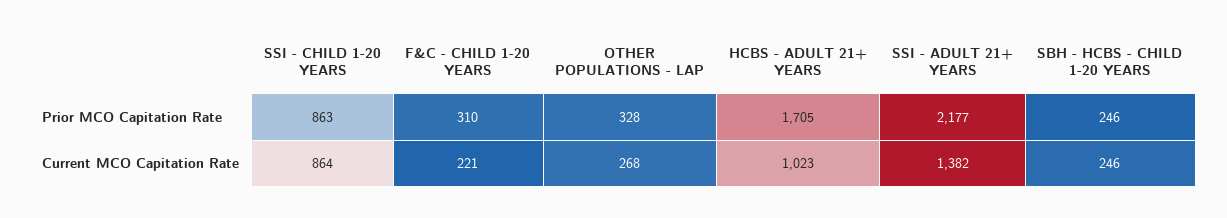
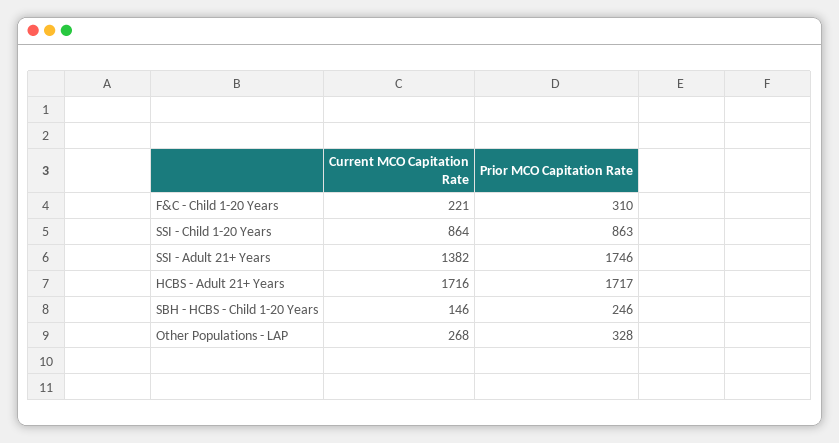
  {
    "SSI - CHILD 1-20 YEARS": {
      "Prior MCO Capitation Rate": 863,
      "Current MCO Capitation Rate": 864
    },
    "F&C - CHILD 1-20 YEARS": {
      "Prior MCO Capitation Rate": 310,
      "Current MCO Capitation Rate": 221
    },
    "OTHER POPULATIONS - LAP": {
      "Prior MCO Capitation Rate": 328,
      "Current MCO Capitation Rate": 268
    },
    "HCBS - ADULT 21+ YEARS": {
-     "Prior MCO Capitation Rate": 1705,
+     "Prior MCO Capitation Rate": 1717,
-     "Current MCO Capitation Rate": 1023
+     "Current MCO Capitation Rate": 1716
    },
    "SSI - ADULT 21+ YEARS": {
-     "Prior MCO Capitation Rate": 2177,
+     "Prior MCO Capitation Rate": 1746,
      "Current MCO Capitation Rate": 1382
    },
    "SBH - HCBS - CHILD 1-20 YEARS": {
      "Prior MCO Capitation Rate": 246,
-     "Current MCO Capitation Rate": 246
+     "Current MCO Capitation Rate": 146
    }
  }

